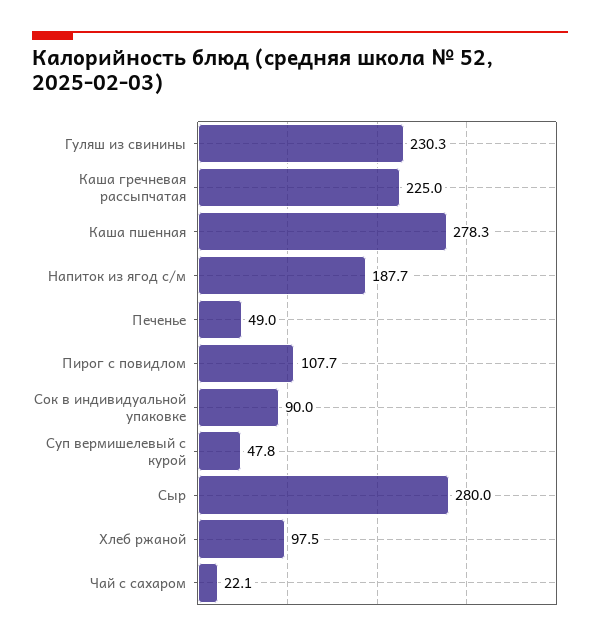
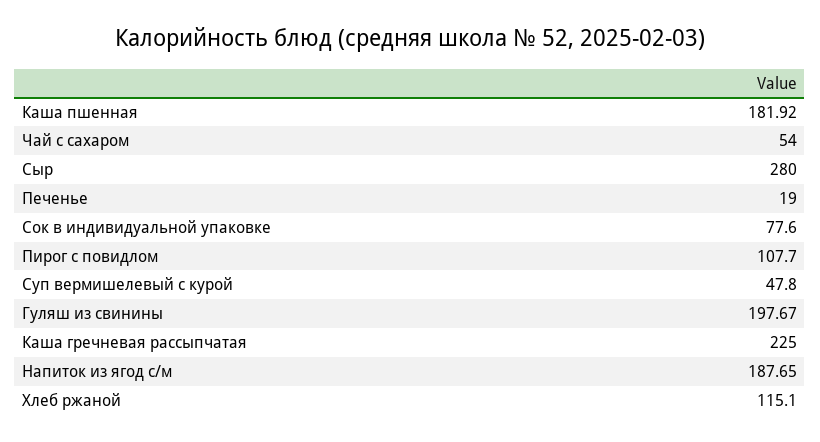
  {
-   "Гуляш из свинины": 230.3,
+   "Гуляш из свинины": 197.67,
    "Каша гречневая рассыпчатая": 225,
-   "Каша пшенная": 278.3,
+   "Каша пшенная": 181.92,
    "Напиток из ягод с/м": 187.65,
-   "Печенье": 49,
+   "Печенье": 19,
    "Пирог с повидлом": 107.7,
-   "Сок в индивидуальной упаковке": 90,
+   "Сок в индивидуальной упаковке": 77.6,
    "Суп вермишелевый с курой": 47.8,
    "Сыр": 280,
-   "Хлеб ржаной": 97.5,
+   "Хлеб ржаной": 115.1,
-   "Чай с сахаром": 22.1
+   "Чай с сахаром": 54
  }

